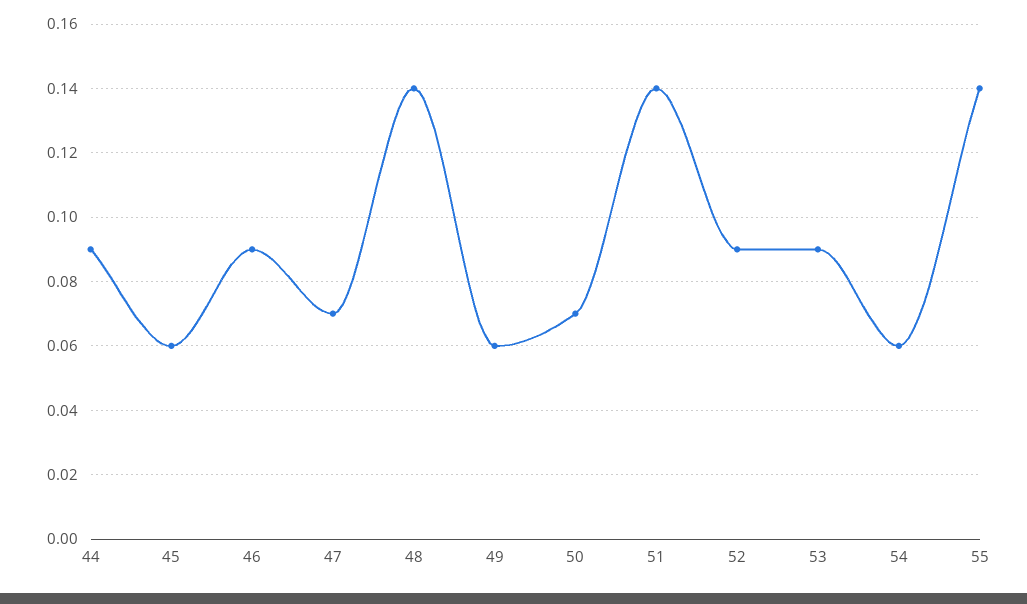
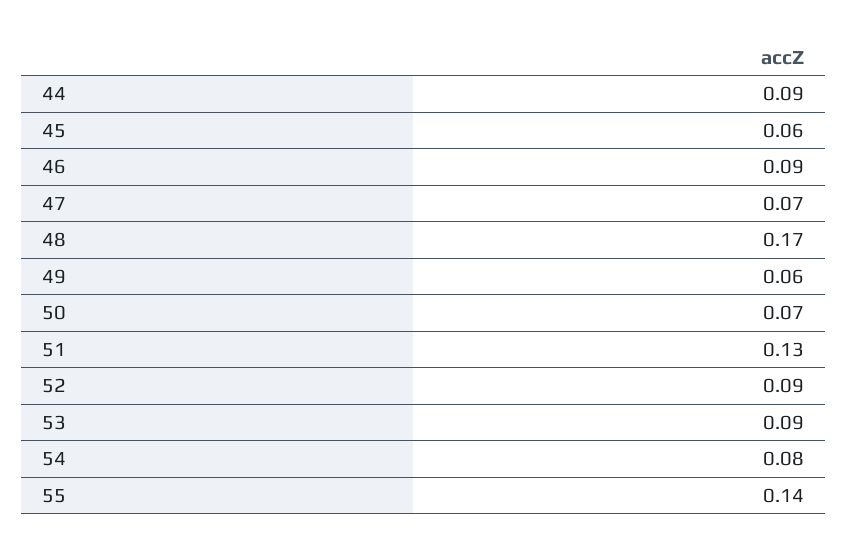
  {
    "44": 0.09,
    "45": 0.06,
    "46": 0.09,
    "47": 0.07,
-   "48": 0.14,
+   "48": 0.17,
    "49": 0.06,
    "50": 0.07,
-   "51": 0.14,
+   "51": 0.13,
    "52": 0.09,
    "53": 0.09,
-   "54": 0.06,
+   "54": 0.08,
    "55": 0.14
  }

